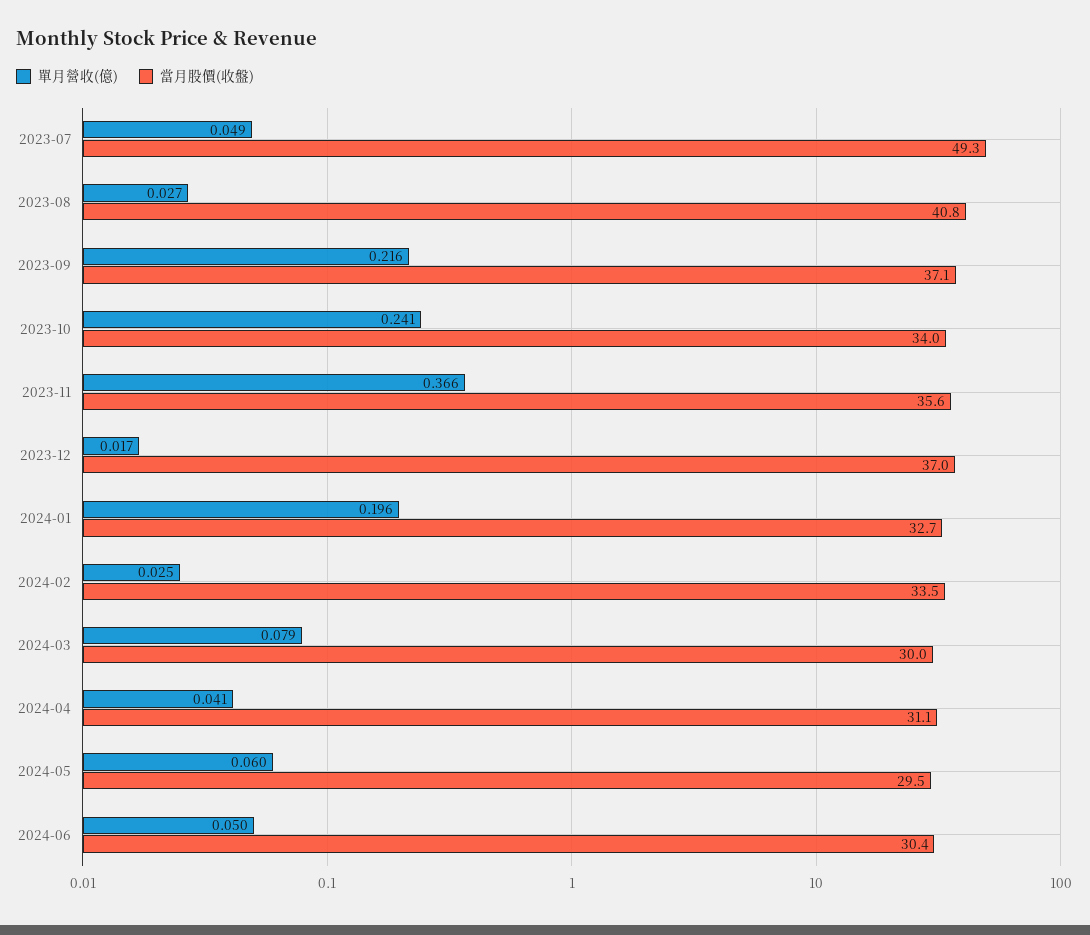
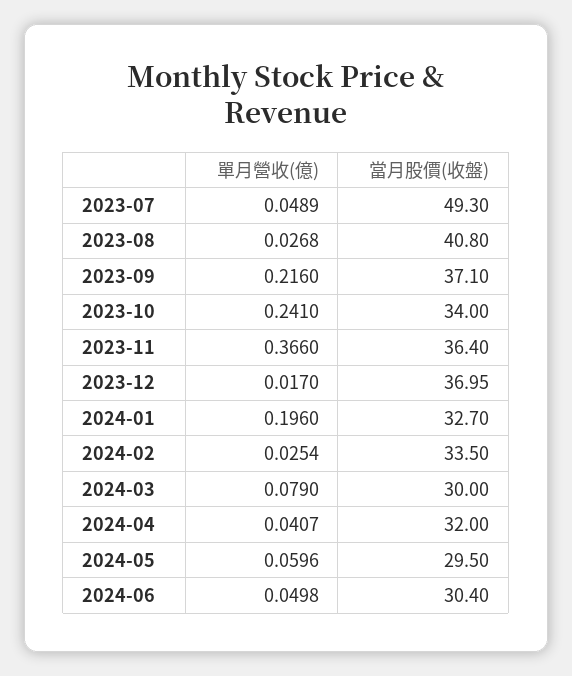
  {
    "單月營收(億)": {
      "2023-07": 0.0489,
      "2023-08": 0.0268,
      "2023-09": 0.216,
      "2023-10": 0.241,
      "2023-11": 0.366,
      "2023-12": 0.017,
      "2024-01": 0.196,
      "2024-02": 0.0254,
      "2024-03": 0.079,
      "2024-04": 0.0407,
      "2024-05": 0.0596,
      "2024-06": 0.0498
    },
    "當月股價(收盤)": {
      "2023-07": 49.3,
      "2023-08": 40.8,
      "2023-09": 37.1,
      "2023-10": 34,
-     "2023-11": 35.6,
+     "2023-11": 36.4,
      "2023-12": 36.95,
      "2024-01": 32.7,
      "2024-02": 33.5,
      "2024-03": 30,
-     "2024-04": 31.1,
+     "2024-04": 32,
      "2024-05": 29.5,
      "2024-06": 30.4
    }
  }

